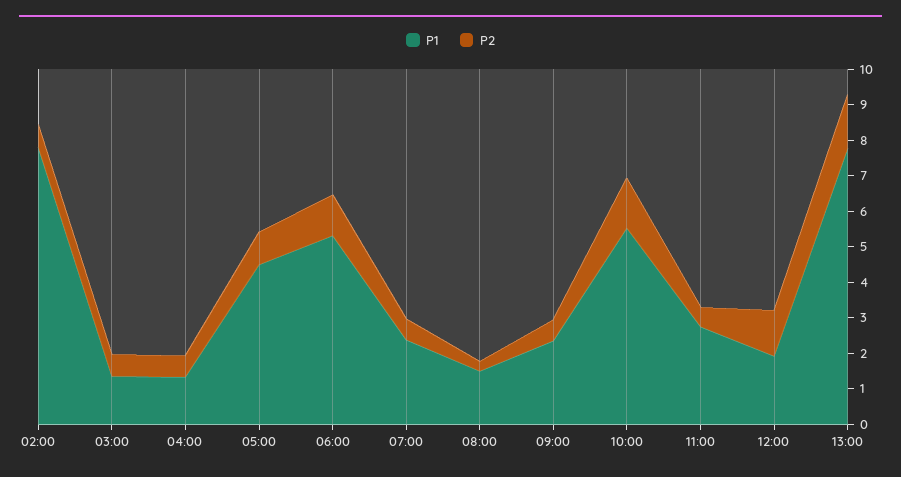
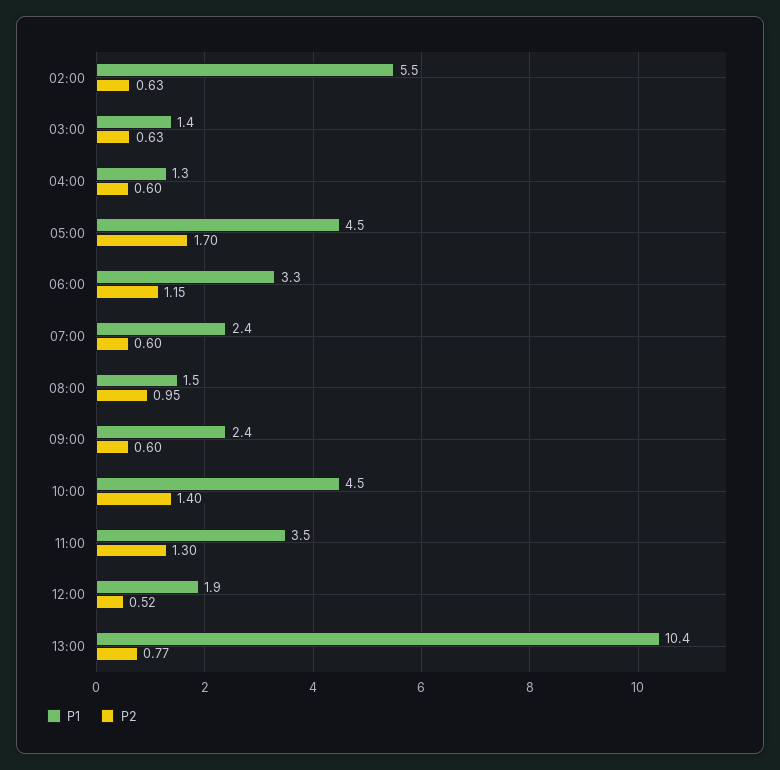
  {
    "P1": {
-     "02:00": 7.75,
+     "02:00": 5.5,
      "03:00": 1.4,
      "04:00": 1.3,
      "05:00": 4.5,
-     "06:00": 5.25,
+     "06:00": 3.3,
      "07:00": 2.4,
      "08:00": 1.5,
      "09:00": 2.4,
-     "10:00": 5.5,
+     "10:00": 4.5,
-     "11:00": 2.75,
+     "11:00": 3.5,
      "12:00": 1.9,
-     "13:00": 7.75
+     "13:00": 10.4
    },
    "P2": {
      "02:00": 0.63,
      "03:00": 0.63,
      "04:00": 0.6,
-     "05:00": 1,
+     "05:00": 1.7,
      "06:00": 1.15,
      "07:00": 0.6,
-     "08:00": 0.25,
+     "08:00": 0.95,
      "09:00": 0.6,
      "10:00": 1.4,
-     "11:00": 0.5,
+     "11:00": 1.3,
-     "12:00": 1.25,
+     "12:00": 0.52,
-     "13:00": 1.5
+     "13:00": 0.77
    }
  }

